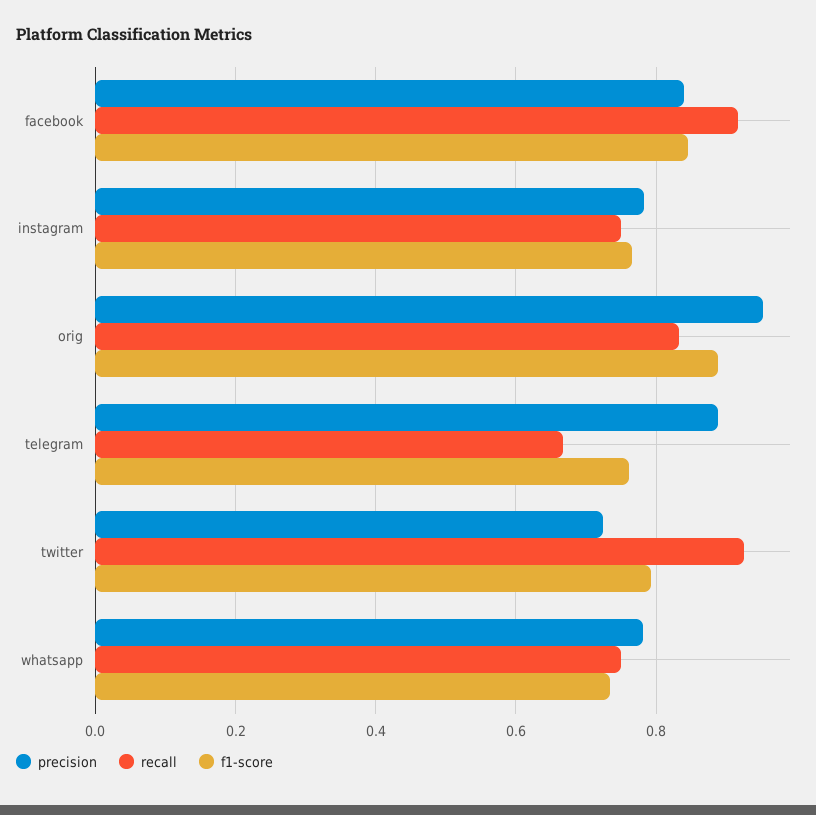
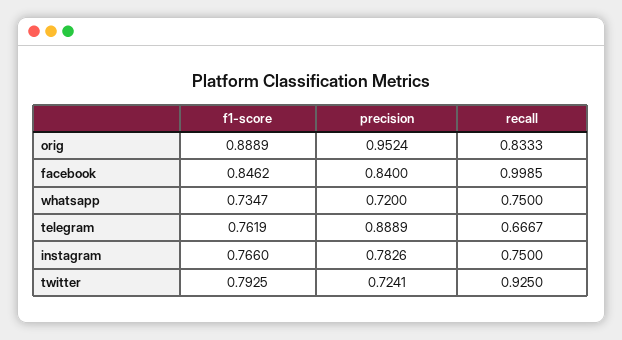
  {
    "precision": {
      "facebook": 0.84,
      "instagram": 0.7826,
      "orig": 0.9524,
      "telegram": 0.8889,
      "twitter": 0.7241,
-     "whatsapp": 0.78
+     "whatsapp": 0.72
    },
    "recall": {
-     "facebook": 0.92,
+     "facebook": 0.9985,
      "instagram": 0.75,
      "orig": 0.8333,
      "telegram": 0.6667,
      "twitter": 0.925,
      "whatsapp": 0.75
    },
    "f1-score": {
      "facebook": 0.8462,
      "instagram": 0.766,
      "orig": 0.8889,
      "telegram": 0.7619,
      "twitter": 0.7925,
      "whatsapp": 0.7347
    }
  }

